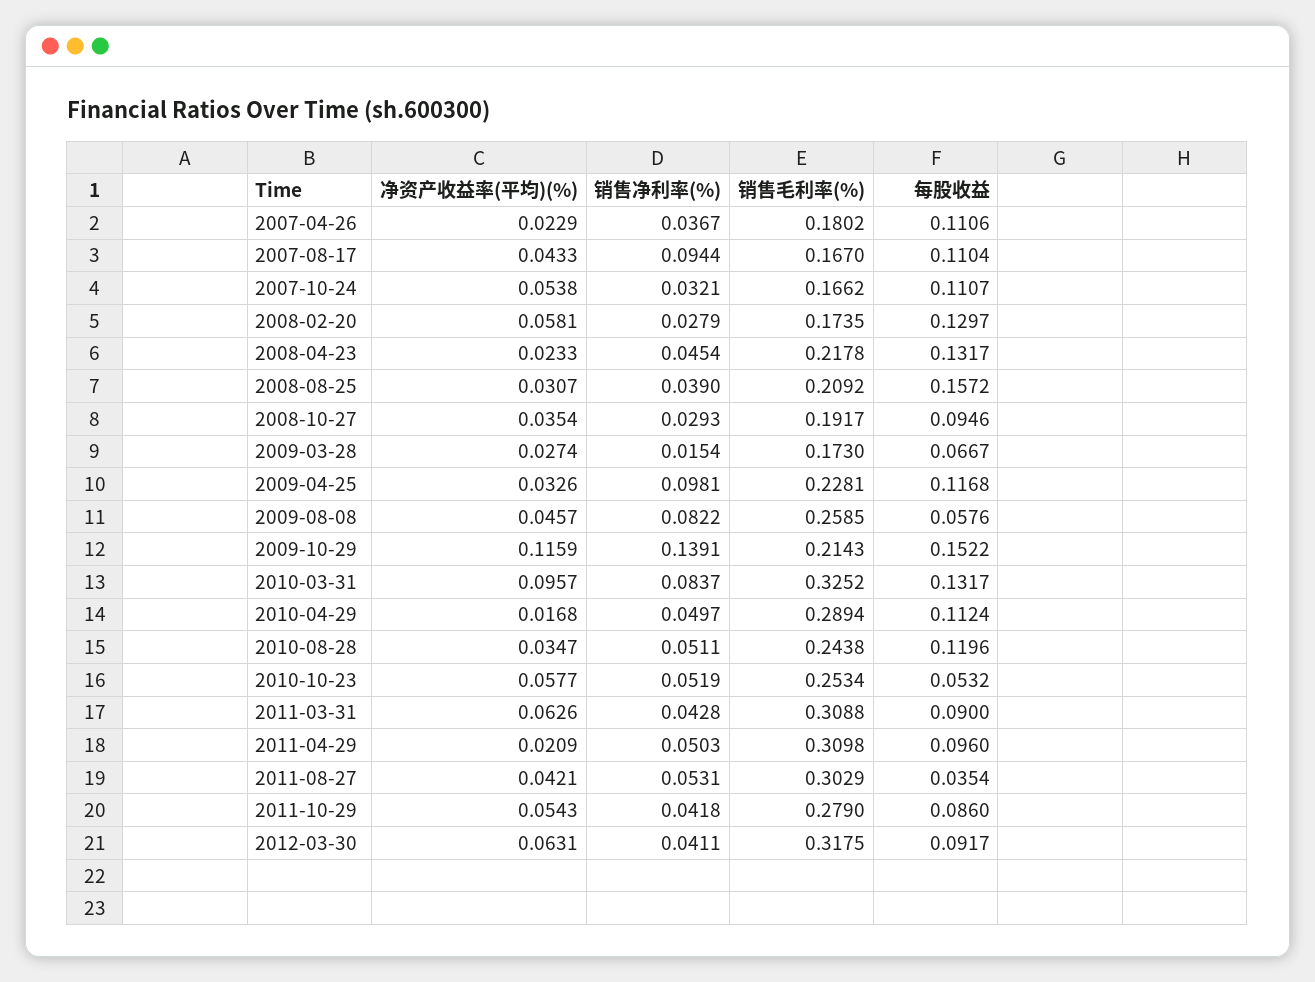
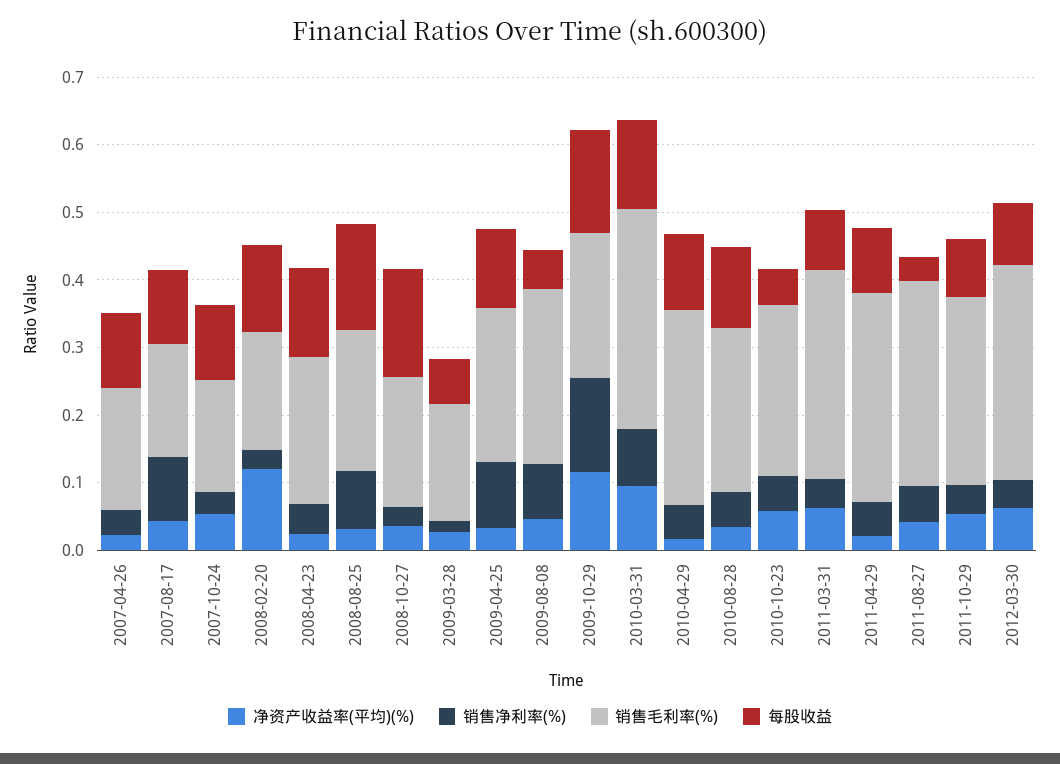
  {
    "净资产收益率(平均)(%)": {
      "2007-04-26": 0.0229,
      "2007-08-17": 0.0433,
      "2007-10-24": 0.0538,
-     "2008-02-20": 0.0581,
+     "2008-02-20": 0.12,
      "2008-04-23": 0.0233,
      "2008-08-25": 0.0307,
      "2008-10-27": 0.0354,
      "2009-03-28": 0.0274,
      "2009-04-25": 0.0326,
      "2009-08-08": 0.0457,
      "2009-10-29": 0.1159,
      "2010-03-31": 0.0957,
      "2010-04-29": 0.0168,
      "2010-08-28": 0.0347,
      "2010-10-23": 0.0577,
      "2011-03-31": 0.0626,
      "2011-04-29": 0.0209,
      "2011-08-27": 0.0421,
      "2011-10-29": 0.0543,
      "2012-03-30": 0.0631
    },
    "销售净利率(%)": {
      "2007-04-26": 0.0367,
      "2007-08-17": 0.0944,
      "2007-10-24": 0.0321,
      "2008-02-20": 0.0279,
      "2008-04-23": 0.0454,
-     "2008-08-25": 0.039,
+     "2008-08-25": 0.08,
      "2008-10-27": 0.0293,
      "2009-03-28": 0.0154,
      "2009-04-25": 0.0981,
      "2009-08-08": 0.0822,
      "2009-10-29": 0.1391,
      "2010-03-31": 0.0837,
      "2010-04-29": 0.0497,
      "2010-08-28": 0.0511,
      "2010-10-23": 0.0519,
      "2011-03-31": 0.0428,
      "2011-04-29": 0.0503,
      "2011-08-27": 0.0531,
      "2011-10-29": 0.0418,
      "2012-03-30": 0.0411
    },
    "销售毛利率(%)": {
      "2007-04-26": 0.1802,
      "2007-08-17": 0.167,
      "2007-10-24": 0.1662,
      "2008-02-20": 0.1735,
      "2008-04-23": 0.2178,
      "2008-08-25": 0.2092,
      "2008-10-27": 0.1917,
      "2009-03-28": 0.173,
      "2009-04-25": 0.2281,
      "2009-08-08": 0.2585,
      "2009-10-29": 0.2143,
      "2010-03-31": 0.3252,
      "2010-04-29": 0.2894,
      "2010-08-28": 0.2438,
      "2010-10-23": 0.2534,
      "2011-03-31": 0.3088,
      "2011-04-29": 0.3098,
      "2011-08-27": 0.3029,
      "2011-10-29": 0.279,
      "2012-03-30": 0.3175
    },
    "每股收益": {
      "2007-04-26": 0.1106,
      "2007-08-17": 0.1104,
      "2007-10-24": 0.1107,
      "2008-02-20": 0.1297,
      "2008-04-23": 0.1317,
      "2008-08-25": 0.1572,
-     "2008-10-27": 0.0946,
+     "2008-10-27": 0.16,
      "2009-03-28": 0.0667,
      "2009-04-25": 0.1168,
      "2009-08-08": 0.0576,
      "2009-10-29": 0.1522,
      "2010-03-31": 0.1317,
      "2010-04-29": 0.1124,
      "2010-08-28": 0.1196,
      "2010-10-23": 0.0532,
      "2011-03-31": 0.09,
      "2011-04-29": 0.096,
      "2011-08-27": 0.0354,
      "2011-10-29": 0.086,
      "2012-03-30": 0.0917
    }
  }

